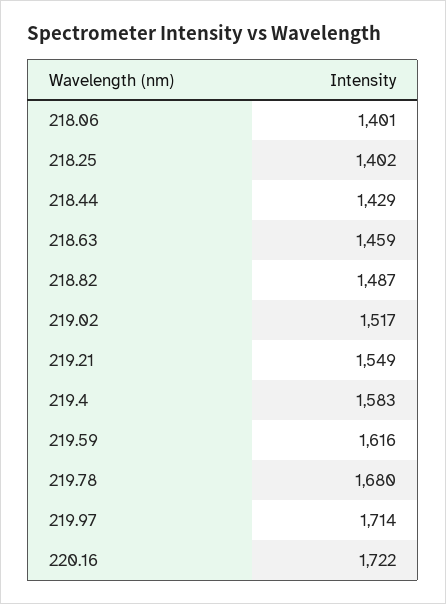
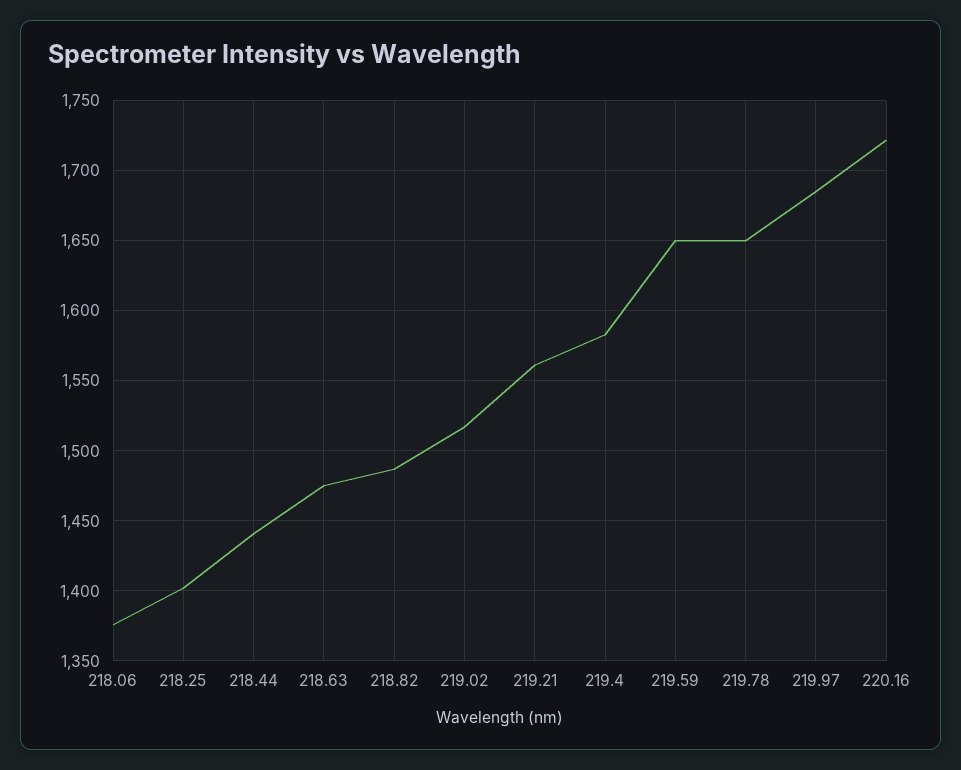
  {
-   "218.06": 1401,
+   "218.06": 1375,
    "218.25": 1402,
-   "218.44": 1429,
+   "218.44": 1440,
-   "218.63": 1459,
+   "218.63": 1475,
    "218.82": 1487,
    "219.02": 1517,
-   "219.21": 1549,
+   "219.21": 1560,
    "219.4": 1583,
-   "219.59": 1616,
+   "219.59": 1650,
-   "219.78": 1680,
+   "219.78": 1650,
-   "219.97": 1714,
+   "219.97": 1685,
    "220.16": 1722
  }

